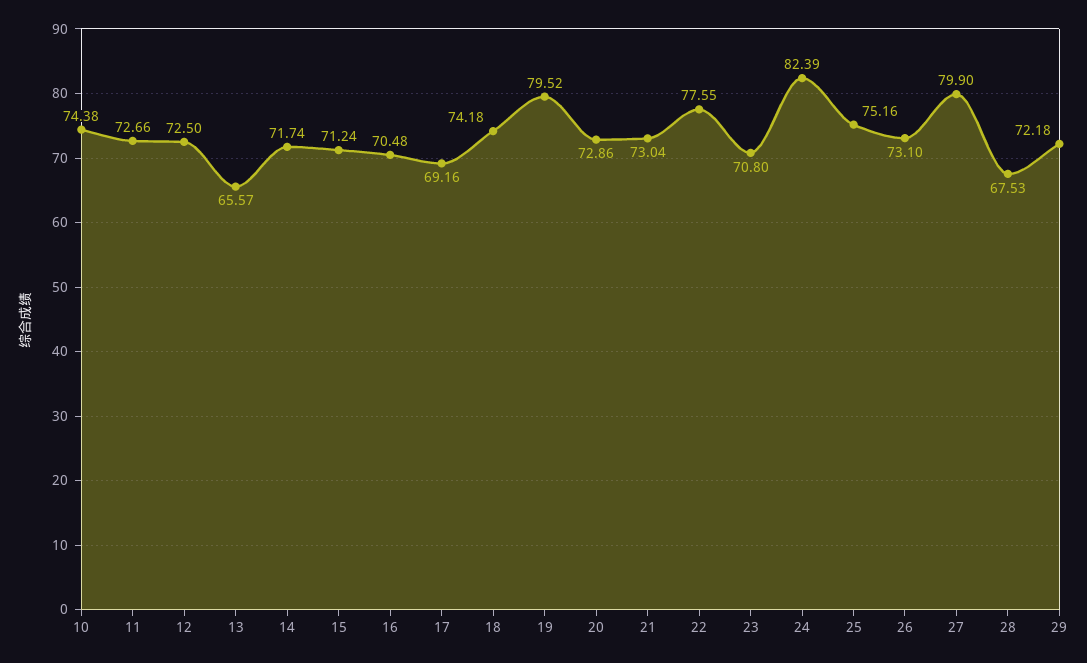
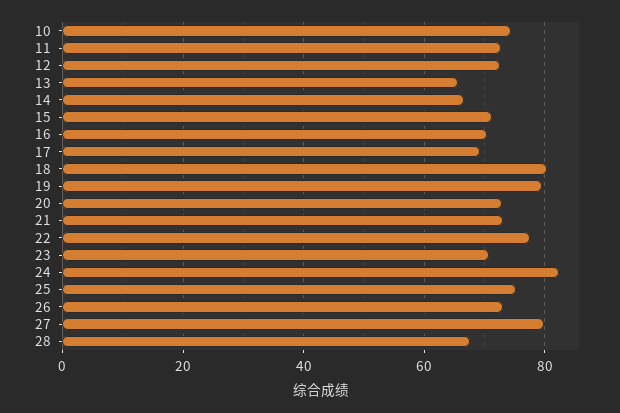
  {
    "10": 74.38,
    "11": 72.66,
    "12": 72.5,
    "13": 65.57,
-   "14": 71.74,
+   "14": 66,
    "15": 71.24,
    "16": 70.48,
    "17": 69.16,
-   "18": 74.18,
+   "18": 80,
    "19": 79.52,
    "20": 72.86,
    "21": 73.04,
    "22": 77.55,
    "23": 70.8,
    "24": 82.39,
    "25": 75.16,
    "26": 73.1,
    "27": 79.9,
-   "28": 67.53,
+   "28": 67.53
-   "29": 72.18
  }

